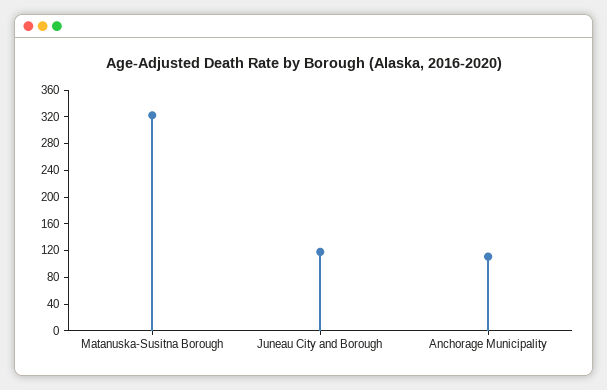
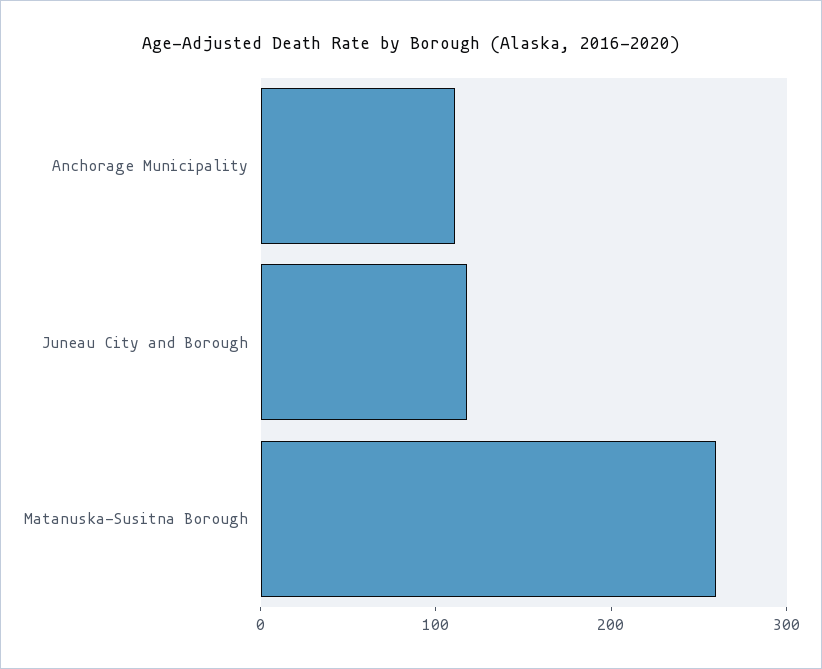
  {
-   "Matanuska-Susitna Borough": 320,
+   "Matanuska-Susitna Borough": 260,
    "Juneau City and Borough": 120,
    "Anchorage Municipality": 120
  }

